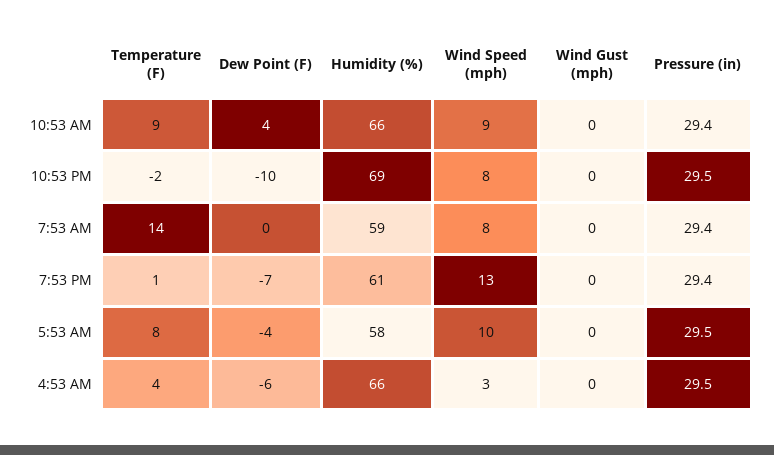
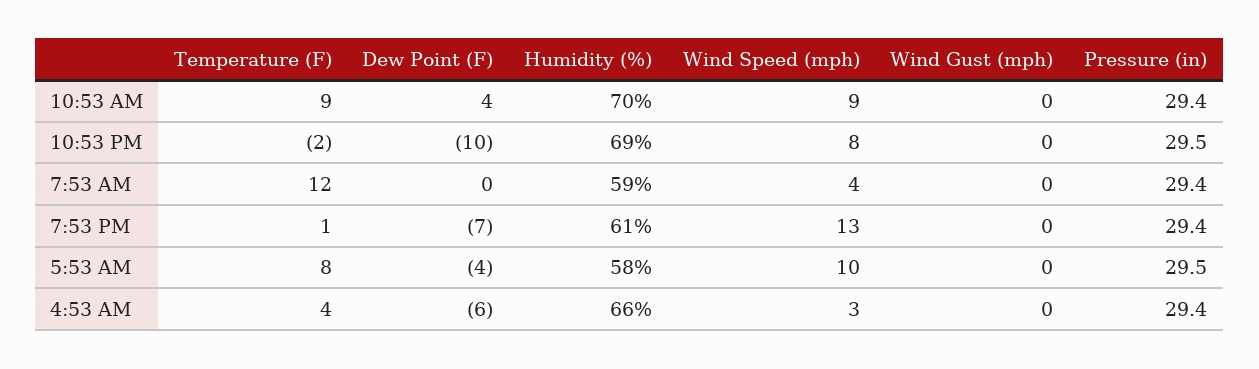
  {
    "Temperature (F)": {
      "10:53 AM": 9,
      "10:53 PM": -2,
-     "7:53 AM": 14,
+     "7:53 AM": 12,
      "7:53 PM": 1,
      "5:53 AM": 8,
      "4:53 AM": 4
    },
    "Dew Point (F)": {
      "10:53 AM": 4,
      "10:53 PM": -10,
      "7:53 AM": 0,
      "7:53 PM": -7,
      "5:53 AM": -4,
      "4:53 AM": -6
    },
    "Humidity (%)": {
-     "10:53 AM": 66,
+     "10:53 AM": 70,
      "10:53 PM": 69,
      "7:53 AM": 59,
      "7:53 PM": 61,
      "5:53 AM": 58,
      "4:53 AM": 66
    },
    "Wind Speed (mph)": {
      "10:53 AM": 9,
      "10:53 PM": 8,
-     "7:53 AM": 8,
+     "7:53 AM": 4,
      "7:53 PM": 13,
      "5:53 AM": 10,
      "4:53 AM": 3
    },
    "Wind Gust (mph)": {
      "10:53 AM": 0,
      "10:53 PM": 0,
      "7:53 AM": 0,
      "7:53 PM": 0,
      "5:53 AM": 0,
      "4:53 AM": 0
    },
    "Pressure (in)": {
      "10:53 AM": 29.4,
      "10:53 PM": 29.5,
      "7:53 AM": 29.4,
      "7:53 PM": 29.4,
      "5:53 AM": 29.5,
-     "4:53 AM": 29.5
+     "4:53 AM": 29.4
    }
  }

